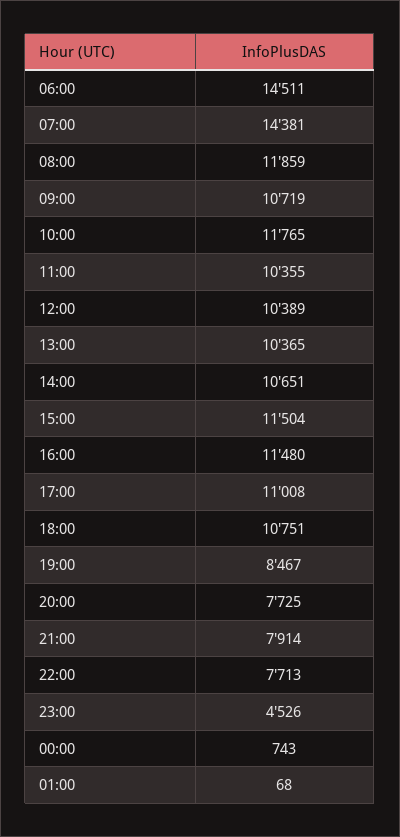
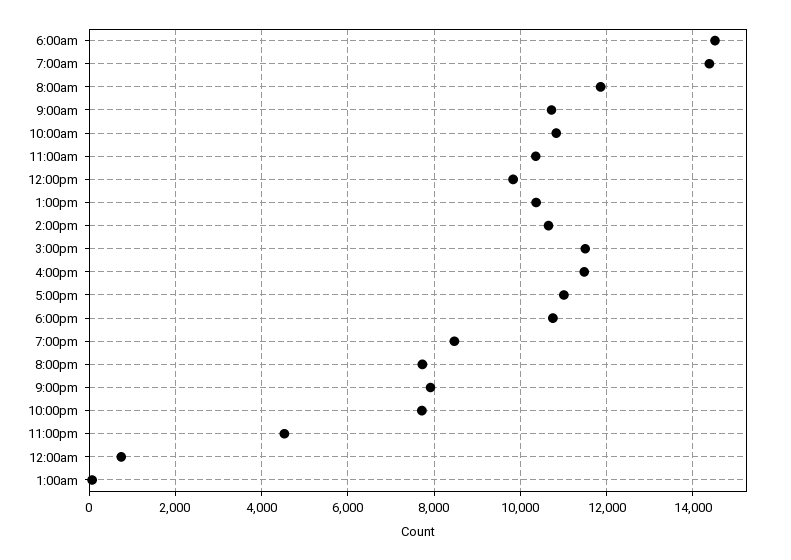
  {
    "06:00": 14511,
    "07:00": 14381,
    "08:00": 11859,
    "09:00": 10719,
-   "10:00": 11765,
+   "10:00": 10800,
    "11:00": 10355,
-   "12:00": 10389,
+   "12:00": 9800,
    "13:00": 10365,
    "14:00": 10651,
    "15:00": 11504,
    "16:00": 11480,
    "17:00": 11008,
    "18:00": 10751,
    "19:00": 8467,
    "20:00": 7725,
    "21:00": 7914,
    "22:00": 7713,
    "23:00": 4526,
    "00:00": 743,
    "01:00": 68
  }

